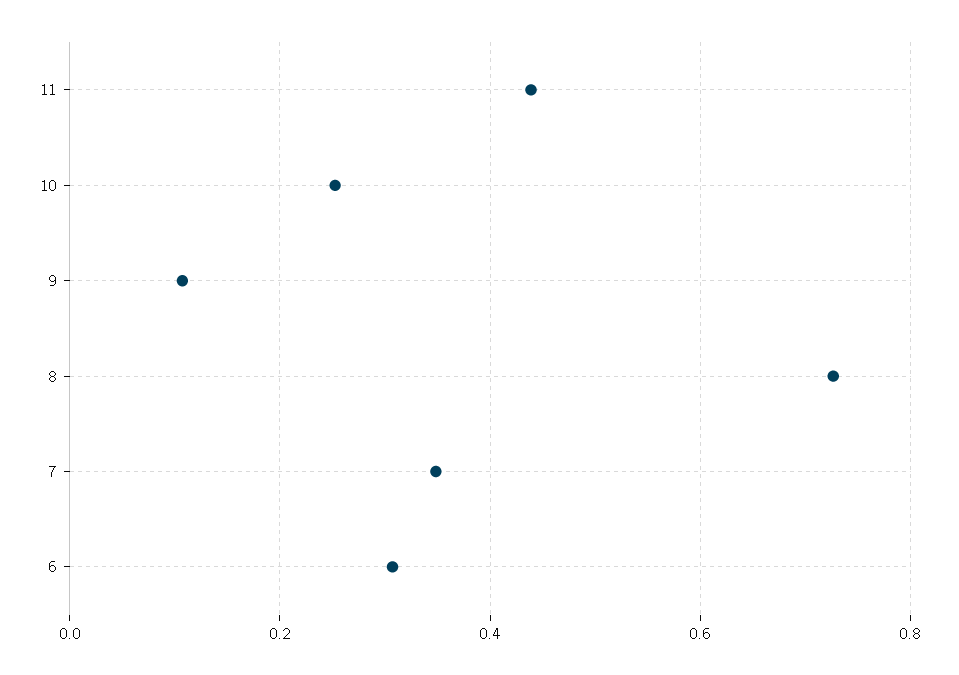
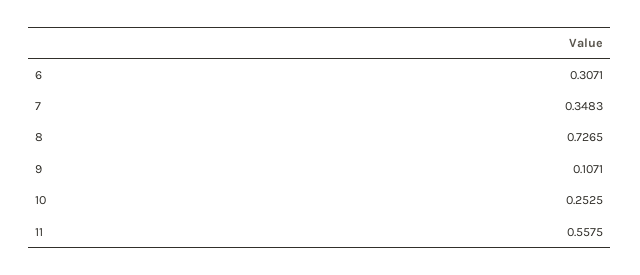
  {
-   "11": 0.44,
+   "11": 0.5575,
    "10": 0.2525,
    "9": 0.1071,
    "8": 0.7265,
    "7": 0.3483,
    "6": 0.3071
  }

